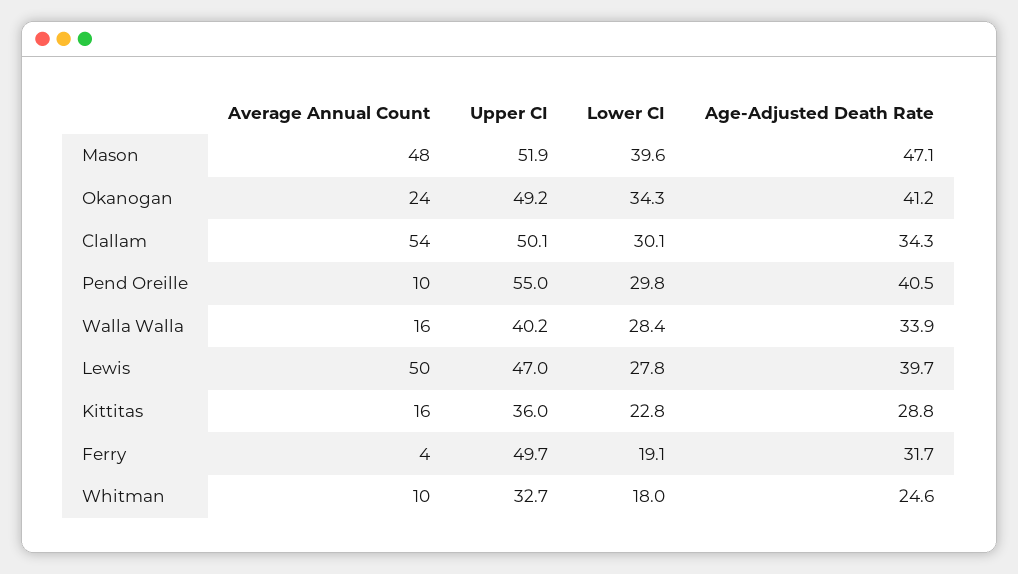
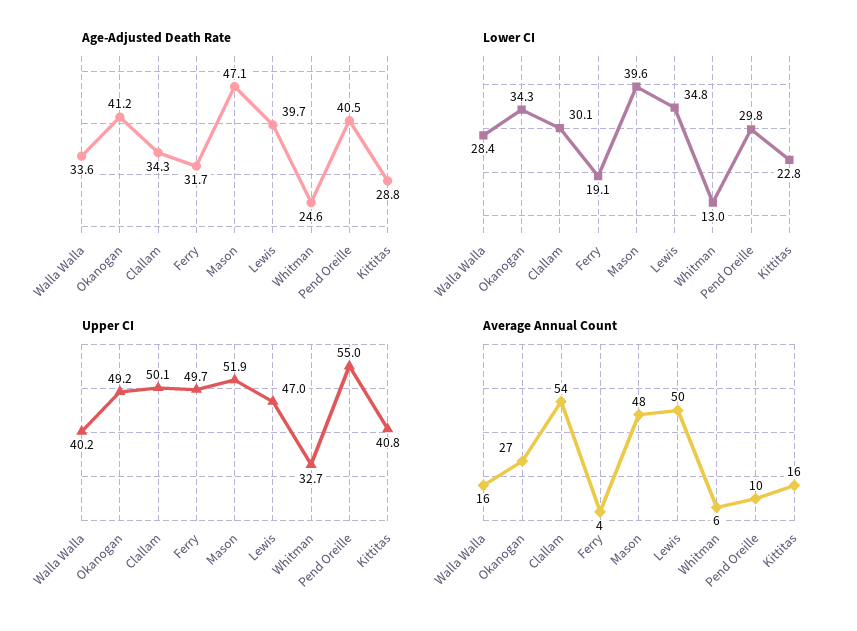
  {
    "Average Annual Count": {
      "Mason": 48,
-     "Okanogan": 24,
+     "Okanogan": 27,
      "Clallam": 54,
      "Pend Oreille": 10,
      "Walla Walla": 16,
      "Lewis": 50,
      "Kittitas": 16,
      "Ferry": 4,
-     "Whitman": 10
+     "Whitman": 6
    },
    "Upper CI": {
      "Mason": 51.9,
      "Okanogan": 49.2,
      "Clallam": 50.1,
      "Pend Oreille": 55,
      "Walla Walla": 40.2,
      "Lewis": 47,
-     "Kittitas": 36,
+     "Kittitas": 40.8,
      "Ferry": 49.7,
      "Whitman": 32.7
    },
    "Lower CI": {
      "Mason": 39.6,
      "Okanogan": 34.3,
      "Clallam": 30.1,
      "Pend Oreille": 29.8,
      "Walla Walla": 28.4,
-     "Lewis": 27.8,
+     "Lewis": 34.8,
      "Kittitas": 22.8,
      "Ferry": 19.1,
-     "Whitman": 18
+     "Whitman": 13
    },
    "Age-Adjusted Death Rate": {
      "Mason": 47.1,
      "Okanogan": 41.2,
      "Clallam": 34.3,
      "Pend Oreille": 40.5,
-     "Walla Walla": 33.9,
+     "Walla Walla": 33.6,
      "Lewis": 39.7,
      "Kittitas": 28.8,
      "Ferry": 31.7,
      "Whitman": 24.6
    }
  }

